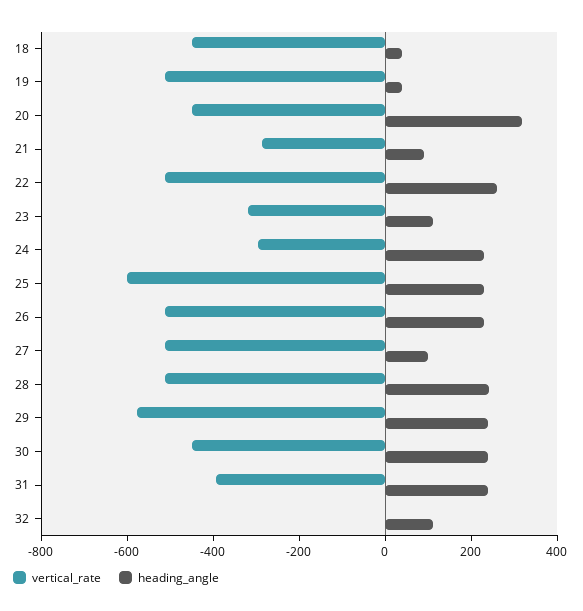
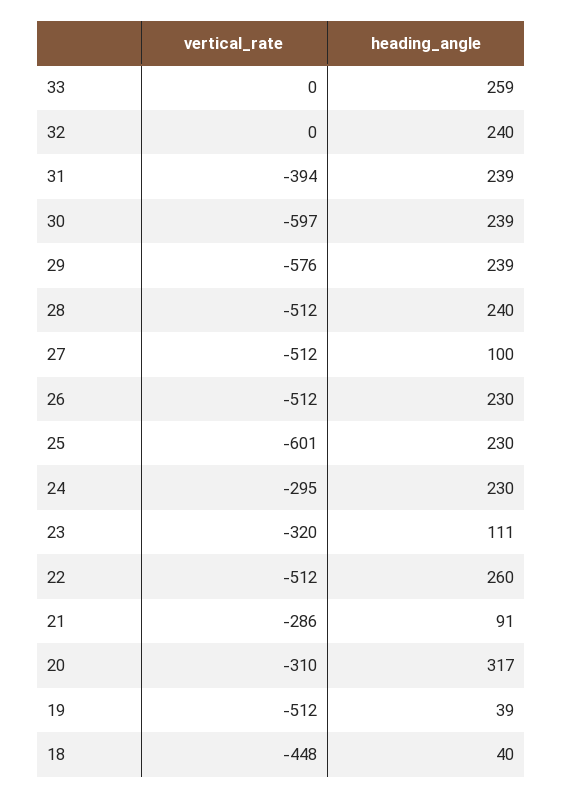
  {
    "vertical_rate": {
      "18": -448,
      "19": -512,
-     "20": -450,
+     "20": -310,
      "21": -286,
      "22": -512,
      "23": -320,
      "24": -295,
      "25": -601,
      "26": -512,
      "27": -512,
      "28": -512,
      "29": -576,
-     "30": -450,
+     "30": -597,
      "31": -394,
-     "32": 0
+     "32": 0,
+     "33": 0
    },
    "heading_angle": {
      "18": 40,
      "19": 39,
      "20": 317,
      "21": 91,
      "22": 260,
      "23": 111,
      "24": 230,
      "25": 230,
      "26": 230,
      "27": 100,
      "28": 240,
      "29": 239,
      "30": 239,
      "31": 239,
-     "32": 100
+     "32": 240,
+     "33": 259
    }
  }

